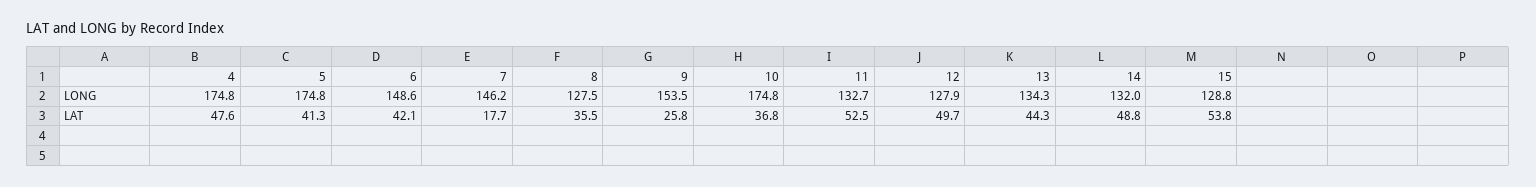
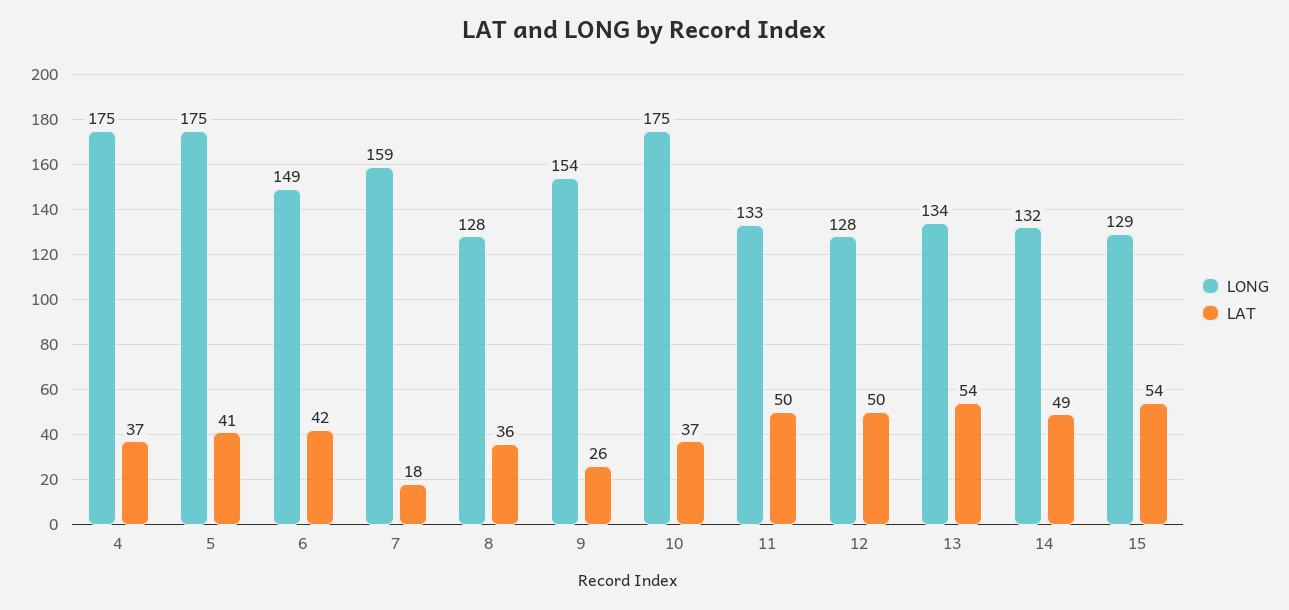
  {
    "LONG": {
      "4": 174.8,
      "5": 174.8,
      "6": 148.6,
-     "7": 146.2,
+     "7": 159,
      "8": 127.5,
      "9": 153.5,
      "10": 174.8,
      "11": 132.7,
      "12": 127.9,
      "13": 134.3,
      "14": 132,
      "15": 128.8
    },
    "LAT": {
-     "4": 47.6,
+     "4": 37,
      "5": 41.3,
      "6": 42.1,
      "7": 17.7,
      "8": 35.5,
      "9": 25.8,
      "10": 36.8,
-     "11": 52.5,
+     "11": 50,
      "12": 49.7,
-     "13": 44.3,
+     "13": 54,
      "14": 48.8,
      "15": 53.8
    }
  }

